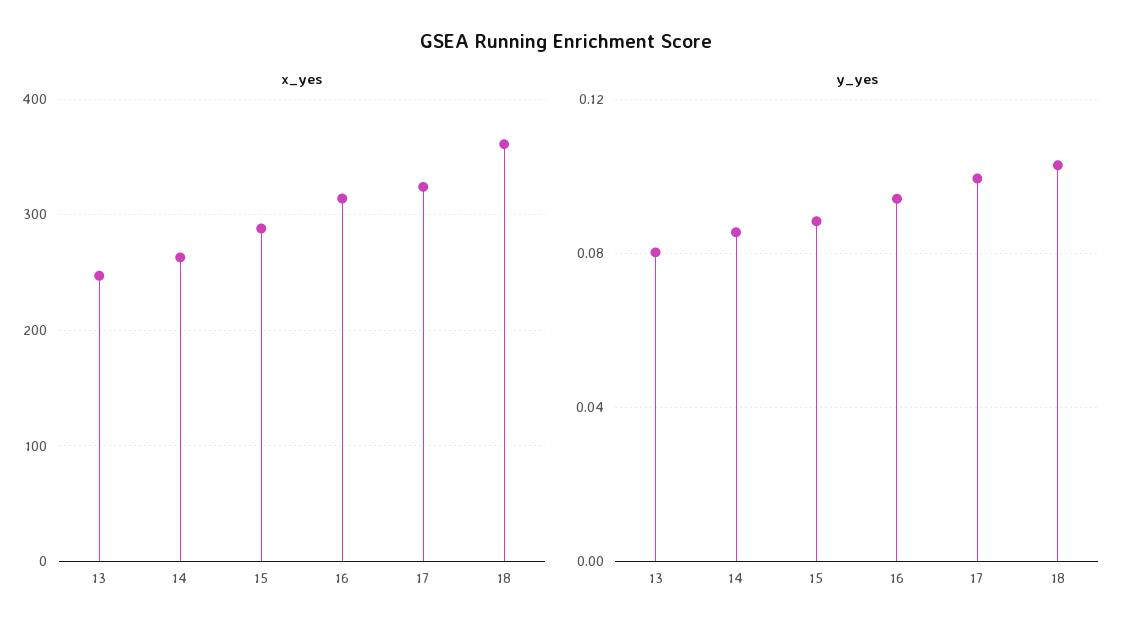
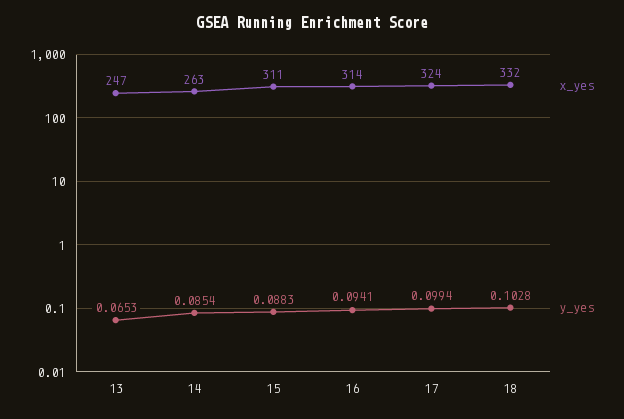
  {
    "x_yes": {
      "13": 247,
      "14": 263,
-     "15": 290,
+     "15": 311,
      "16": 314,
      "17": 324,
-     "18": 360
+     "18": 332
    },
    "y_yes": {
-     "13": 0.08,
+     "13": 0.0653,
      "14": 0.0854,
      "15": 0.0883,
      "16": 0.0941,
      "17": 0.0994,
      "18": 0.1028
    }
  }

